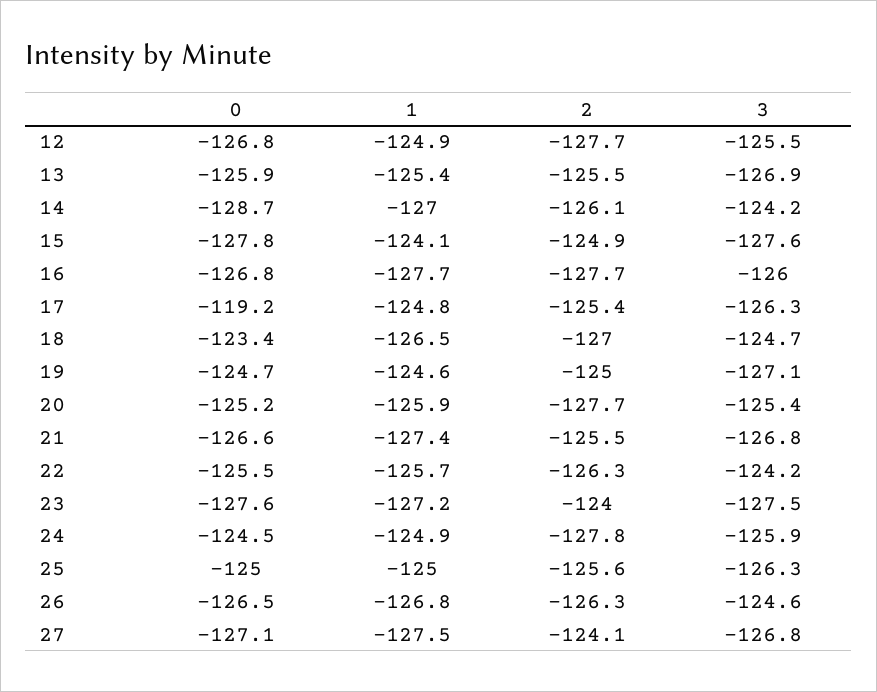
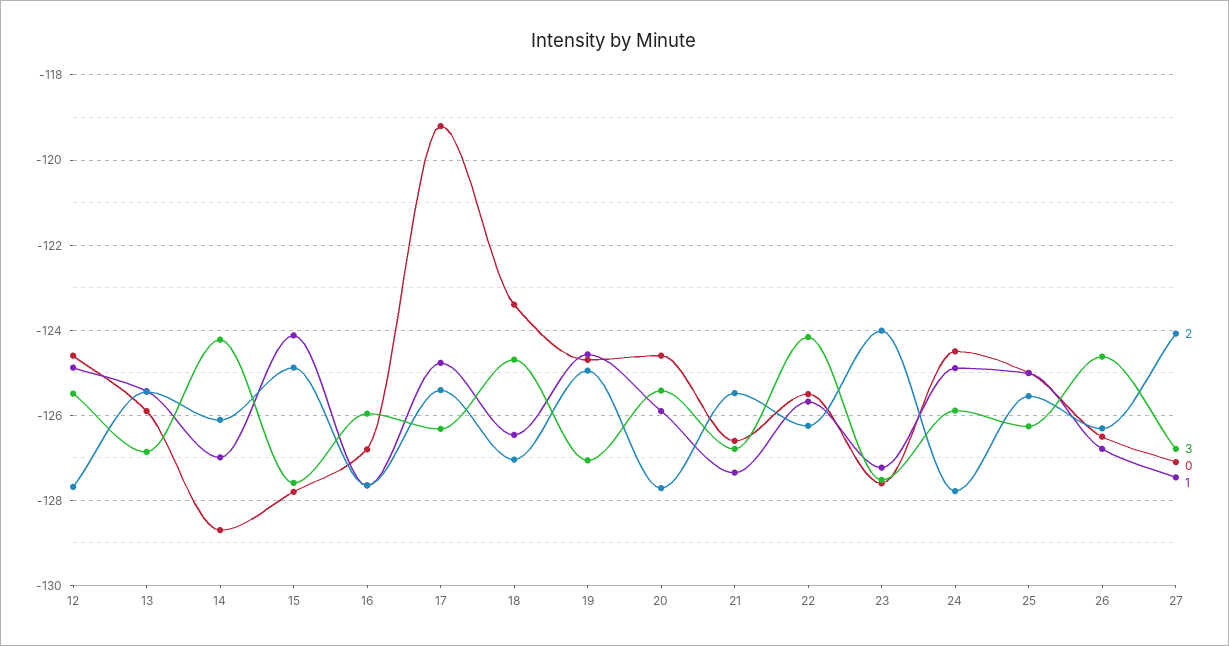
  {
    "0": {
-     "12": -126.8,
+     "12": -124.6,
      "13": -125.9,
      "14": -128.7,
      "15": -127.8,
      "16": -126.8,
      "17": -119.2,
      "18": -123.4,
      "19": -124.7,
-     "20": -125.2,
+     "20": -124.6,
      "21": -126.6,
      "22": -125.5,
      "23": -127.6,
      "24": -124.5,
      "25": -125,
      "26": -126.5,
      "27": -127.1
    },
    "1": {
      "12": -124.9,
      "13": -125.4,
      "14": -127,
      "15": -124.1,
      "16": -127.7,
      "17": -124.8,
      "18": -126.5,
      "19": -124.6,
      "20": -125.9,
      "21": -127.4,
      "22": -125.7,
      "23": -127.2,
      "24": -124.9,
      "25": -125,
      "26": -126.8,
      "27": -127.5
    },
    "2": {
      "12": -127.7,
      "13": -125.5,
      "14": -126.1,
      "15": -124.9,
      "16": -127.7,
      "17": -125.4,
      "18": -127,
      "19": -125,
      "20": -127.7,
      "21": -125.5,
      "22": -126.3,
      "23": -124,
      "24": -127.8,
      "25": -125.6,
      "26": -126.3,
      "27": -124.1
    },
    "3": {
      "12": -125.5,
      "13": -126.9,
      "14": -124.2,
      "15": -127.6,
      "16": -126,
      "17": -126.3,
      "18": -124.7,
      "19": -127.1,
      "20": -125.4,
      "21": -126.8,
      "22": -124.2,
      "23": -127.5,
      "24": -125.9,
      "25": -126.3,
      "26": -124.6,
      "27": -126.8
    }
  }

